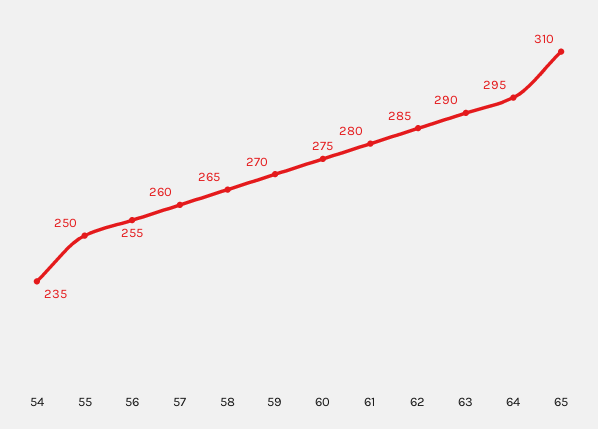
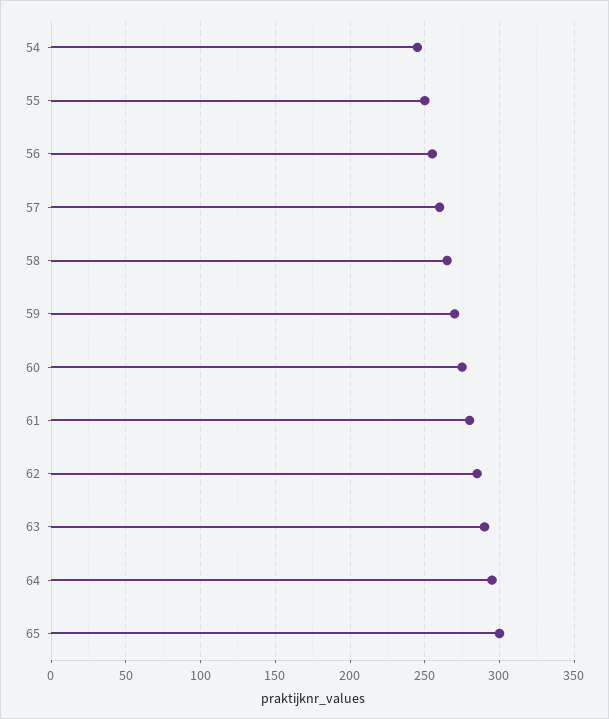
  {
-   "54": 235,
+   "54": 245,
    "55": 250,
    "56": 255,
    "57": 260,
    "58": 265,
    "59": 270,
    "60": 275,
    "61": 280,
    "62": 285,
    "63": 290,
    "64": 295,
-   "65": 310
+   "65": 300
  }

